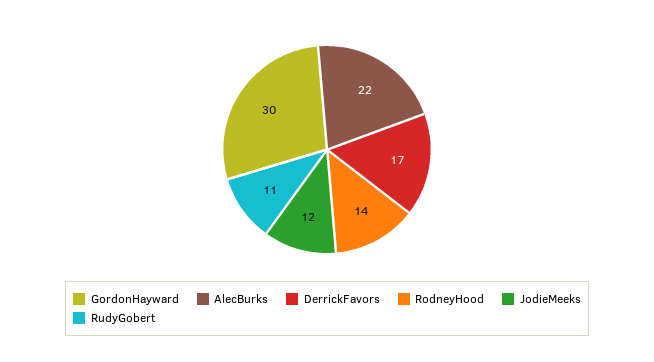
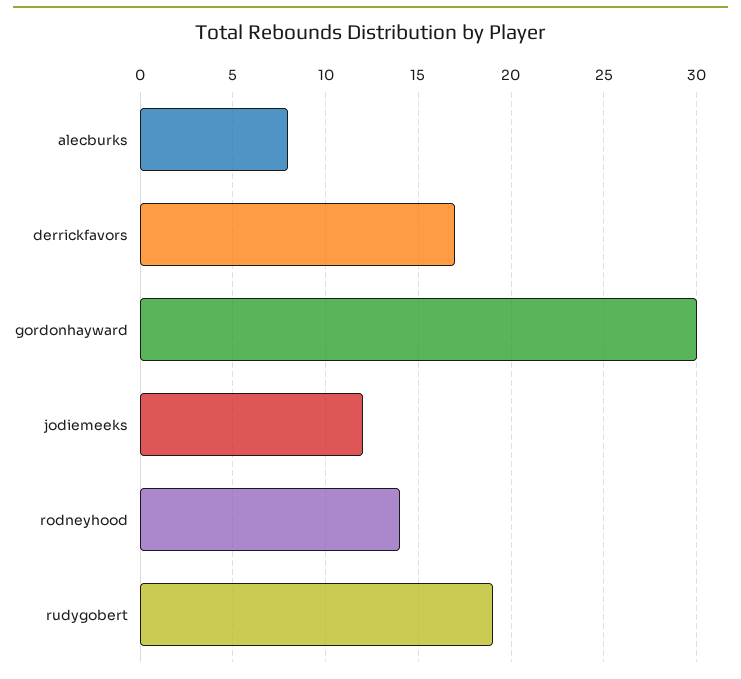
  {
    "GordonHayward": 30,
-   "AlecBurks": 22,
+   "AlecBurks": 8,
    "DerrickFavors": 17,
    "RodneyHood": 14,
    "JodieMeeks": 12,
-   "RudyGobert": 11
+   "RudyGobert": 19
  }

